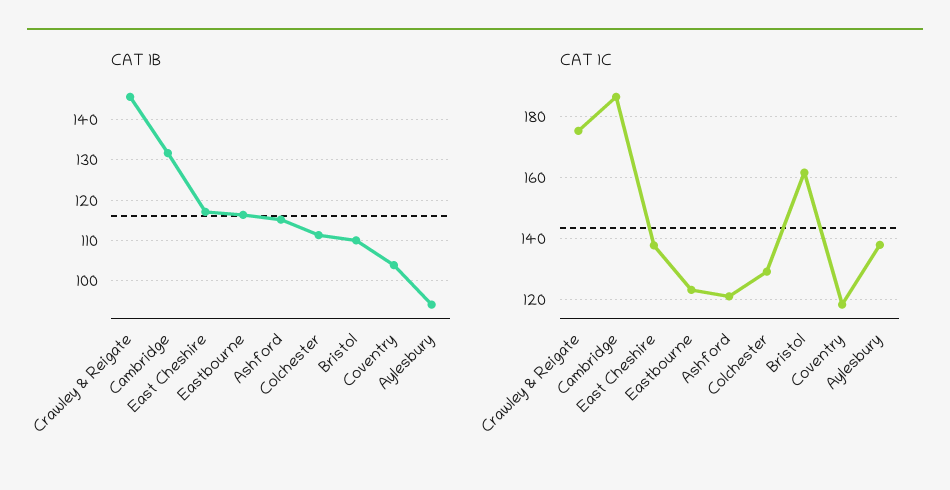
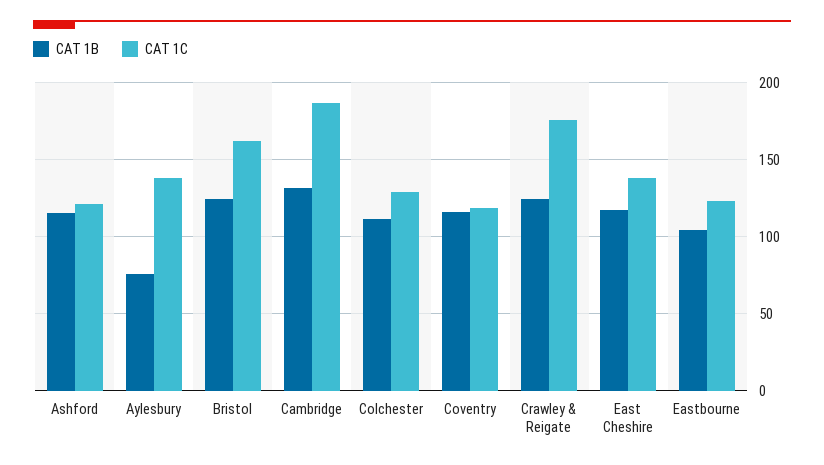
  {
    "CAT 1B": {
-     "Crawley & Reigate": 146,
+     "Crawley & Reigate": 125,
      "Cambridge": 132,
      "East Cheshire": 118,
-     "Eastbourne": 116,
+     "Eastbourne": 105,
      "Ashford": 116,
      "Colchester": 112,
-     "Bristol": 110,
+     "Bristol": 125,
-     "Coventry": 104,
+     "Coventry": 115,
-     "Aylesbury": 94
+     "Aylesbury": 75
    },
    "CAT 1C": {
      "Crawley & Reigate": 176,
      "Cambridge": 186,
      "East Cheshire": 138,
      "Eastbourne": 124,
      "Ashford": 122,
      "Colchester": 130,
      "Bristol": 162,
      "Coventry": 118,
      "Aylesbury": 138
    }
  }

